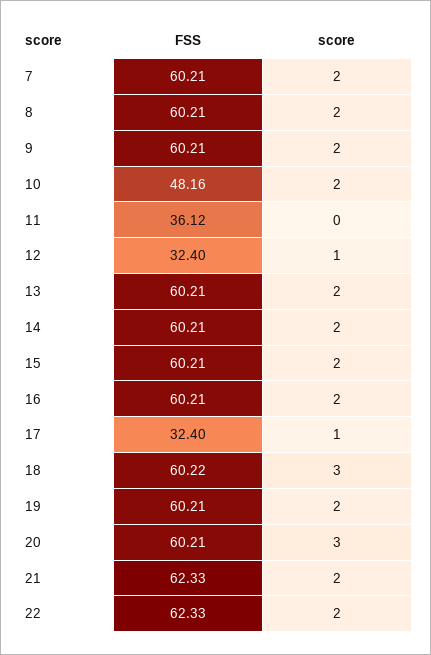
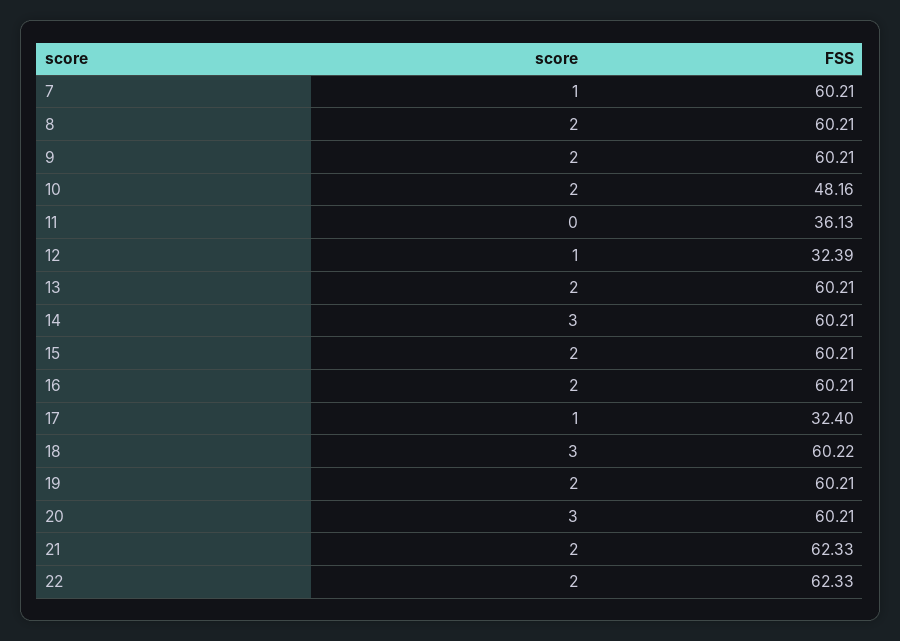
  {
    "FSS": {
      "7": 60.21,
      "8": 60.21,
      "9": 60.21,
      "10": 48.16,
-     "11": 36.12,
+     "11": 36.13,
-     "12": 32.4,
+     "12": 32.39,
      "13": 60.21,
      "14": 60.21,
      "15": 60.21,
      "16": 60.21,
      "17": 32.4,
      "18": 60.22,
      "19": 60.21,
      "20": 60.21,
      "21": 62.33,
      "22": 62.33
    },
    "score": {
-     "7": 2,
+     "7": 1,
      "8": 2,
      "9": 2,
      "10": 2,
      "11": 0,
      "12": 1,
      "13": 2,
-     "14": 2,
+     "14": 3,
      "15": 2,
      "16": 2,
      "17": 1,
      "18": 3,
      "19": 2,
      "20": 3,
      "21": 2,
      "22": 2
    }
  }

